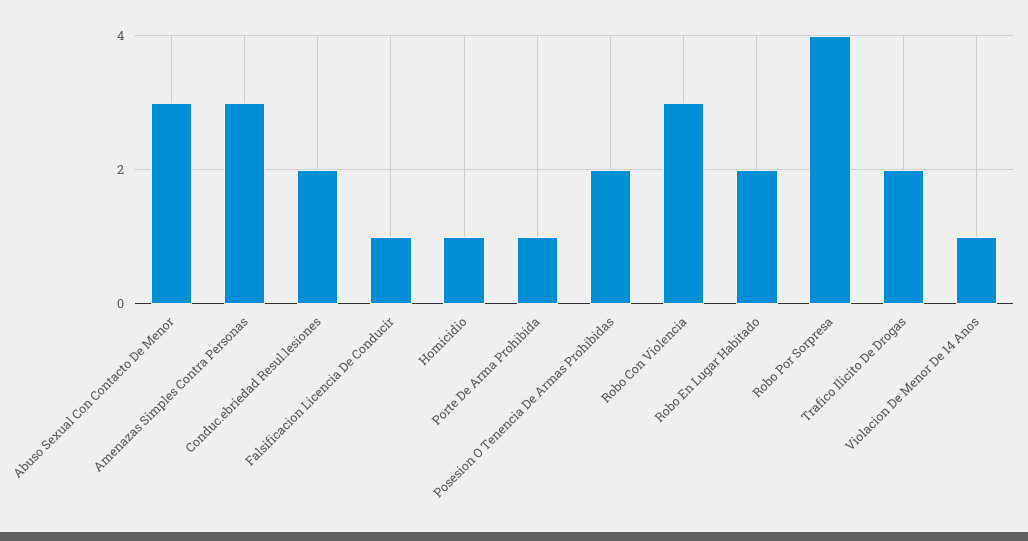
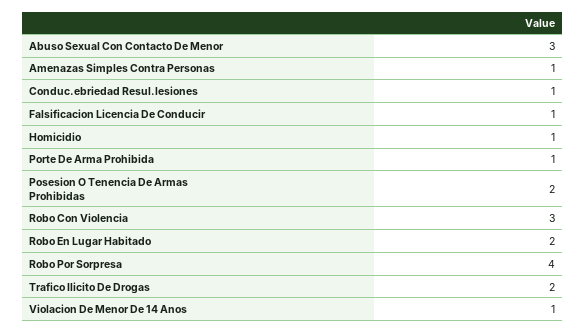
  {
    "Abuso Sexual Con Contacto De Menor": 3,
-   "Amenazas Simples Contra Personas": 3,
+   "Amenazas Simples Contra Personas": 1,
-   "Conduc.ebriedad Resul.lesiones": 2,
+   "Conduc.ebriedad Resul.lesiones": 1,
    "Falsificacion Licencia De Conducir": 1,
    "Homicidio": 1,
    "Porte De Arma Prohibida": 1,
    "Posesion O Tenencia De Armas Prohibidas": 2,
    "Robo Con Violencia": 3,
    "Robo En Lugar Habitado": 2,
    "Robo Por Sorpresa": 4,
    "Trafico Ilicito De Drogas": 2,
    "Violacion De Menor De 14 Anos": 1
  }

